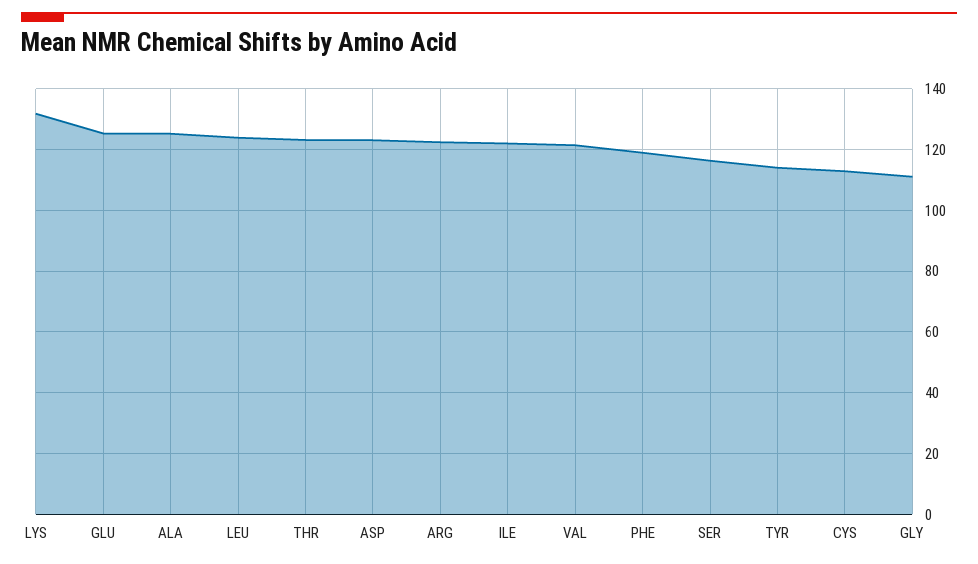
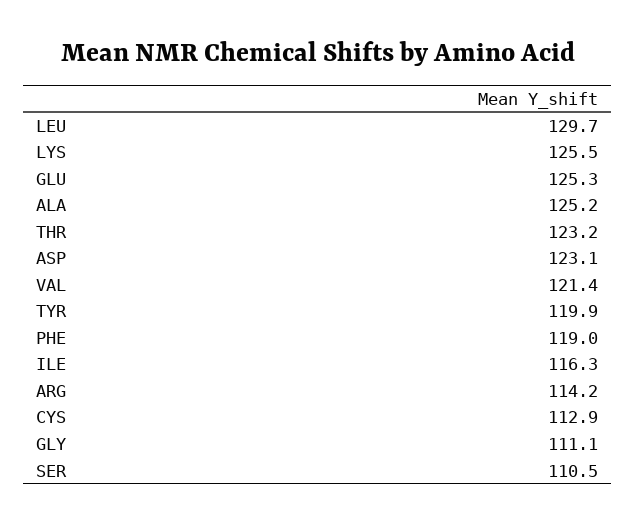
  {
-   "LYS": 132,
+   "LYS": 125.5,
    "GLU": 125.3,
    "ALA": 125.2,
-   "LEU": 124,
+   "LEU": 129.7,
    "THR": 123.2,
    "ASP": 123.1,
-   "ARG": 122,
+   "ARG": 114.2,
-   "ILE": 122,
+   "ILE": 116.3,
    "VAL": 121.4,
    "PHE": 119,
-   "SER": 116,
+   "SER": 110.5,
-   "TYR": 114,
+   "TYR": 119.9,
    "CYS": 112.9,
    "GLY": 111.1
  }

